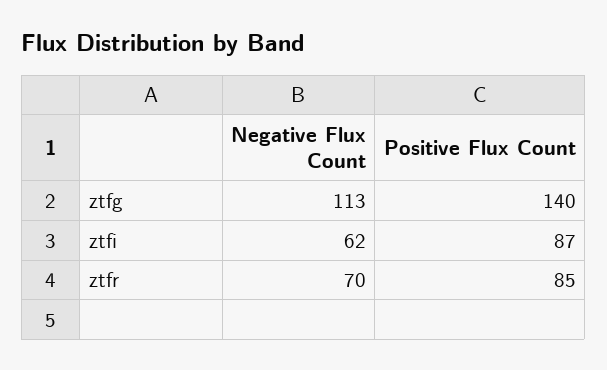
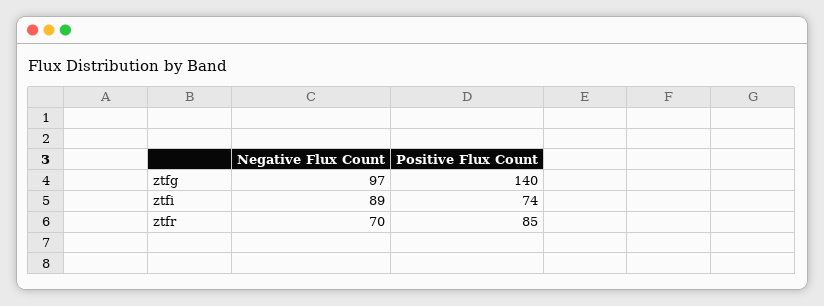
  {
    "Negative Flux Count": {
-     "ztfg": 113,
+     "ztfg": 97,
-     "ztfi": 62,
+     "ztfi": 89,
      "ztfr": 70
    },
    "Positive Flux Count": {
      "ztfg": 140,
-     "ztfi": 87,
+     "ztfi": 74,
      "ztfr": 85
    }
  }

